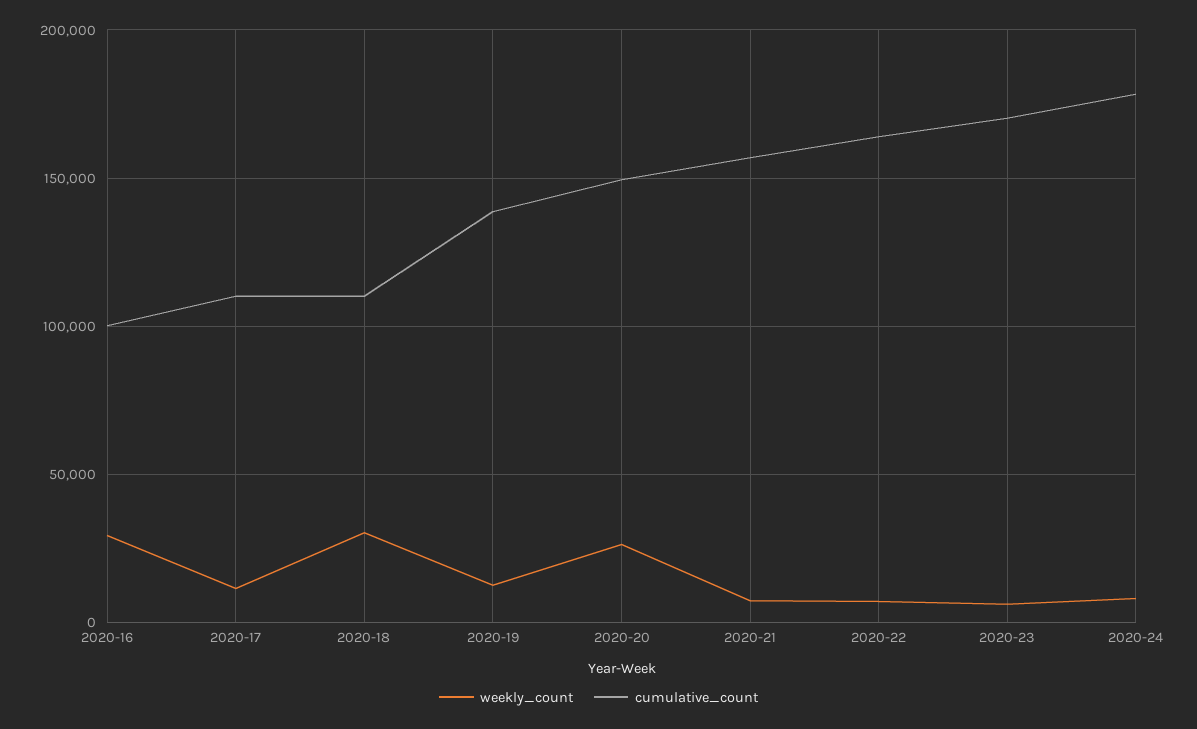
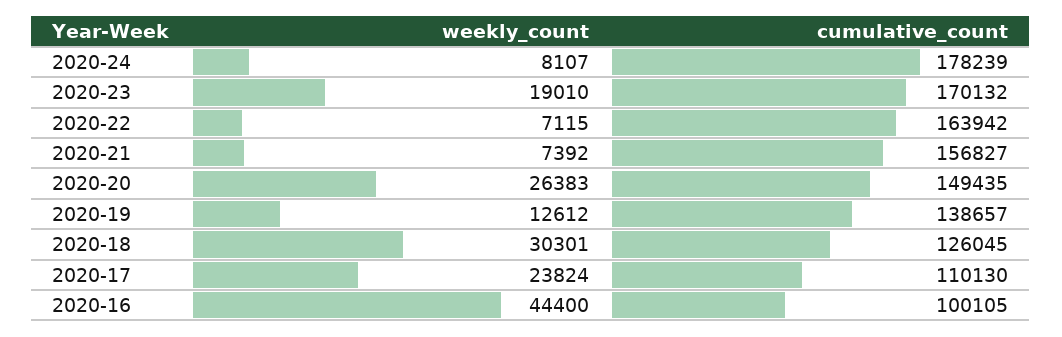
  {
    "weekly_count": {
-     "2020-16": 30000,
+     "2020-16": 44400,
-     "2020-17": 10000,
+     "2020-17": 23824,
      "2020-18": 30301,
      "2020-19": 12612,
      "2020-20": 26383,
      "2020-21": 7392,
      "2020-22": 7115,
-     "2020-23": 5000,
+     "2020-23": 19010,
      "2020-24": 8107
    },
    "cumulative_count": {
      "2020-16": 100105,
      "2020-17": 110130,
-     "2020-18": 110000,
+     "2020-18": 126045,
      "2020-19": 138657,
      "2020-20": 149435,
      "2020-21": 156827,
      "2020-22": 163942,
      "2020-23": 170132,
      "2020-24": 178239
    }
  }

